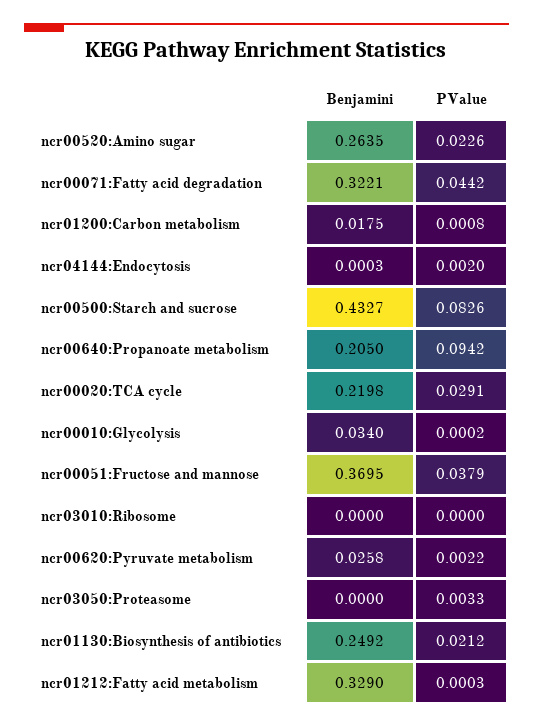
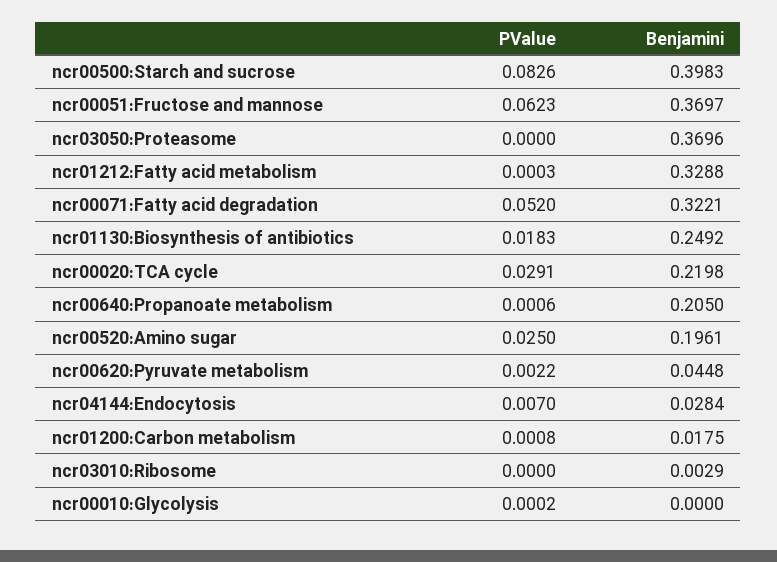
  {
    "Benjamini": {
-     "ncr00520:Amino sugar": 0.2635,
+     "ncr00520:Amino sugar": 0.1961,
      "ncr00071:Fatty acid degradation": 0.3221,
      "ncr01200:Carbon metabolism": 0.0175,
-     "ncr04144:Endocytosis": 0.0003,
+     "ncr04144:Endocytosis": 0.0284,
-     "ncr00500:Starch and sucrose": 0.4327,
+     "ncr00500:Starch and sucrose": 0.3983,
      "ncr00640:Propanoate metabolism": 0.205,
      "ncr00020:TCA cycle": 0.2198,
-     "ncr00010:Glycolysis": 0.034,
+     "ncr00010:Glycolysis": 0,
-     "ncr00051:Fructose and mannose": 0.3695,
+     "ncr00051:Fructose and mannose": 0.3697,
-     "ncr03010:Ribosome": 0,
+     "ncr03010:Ribosome": 0.0029,
-     "ncr00620:Pyruvate metabolism": 0.0258,
+     "ncr00620:Pyruvate metabolism": 0.0448,
-     "ncr03050:Proteasome": 0,
+     "ncr03050:Proteasome": 0.3696,
      "ncr01130:Biosynthesis of antibiotics": 0.2492,
-     "ncr01212:Fatty acid metabolism": 0.329
+     "ncr01212:Fatty acid metabolism": 0.3288
    },
    "PValue": {
-     "ncr00520:Amino sugar": 0.0226,
+     "ncr00520:Amino sugar": 0.025,
-     "ncr00071:Fatty acid degradation": 0.0442,
+     "ncr00071:Fatty acid degradation": 0.052,
      "ncr01200:Carbon metabolism": 0.0008,
-     "ncr04144:Endocytosis": 0.002,
+     "ncr04144:Endocytosis": 0.007,
      "ncr00500:Starch and sucrose": 0.0826,
-     "ncr00640:Propanoate metabolism": 0.0942,
+     "ncr00640:Propanoate metabolism": 0.0006,
      "ncr00020:TCA cycle": 0.0291,
      "ncr00010:Glycolysis": 0.0002,
-     "ncr00051:Fructose and mannose": 0.0379,
+     "ncr00051:Fructose and mannose": 0.0623,
      "ncr03010:Ribosome": 0,
      "ncr00620:Pyruvate metabolism": 0.0022,
-     "ncr03050:Proteasome": 0.0033,
+     "ncr03050:Proteasome": 0,
-     "ncr01130:Biosynthesis of antibiotics": 0.0212,
+     "ncr01130:Biosynthesis of antibiotics": 0.0183,
      "ncr01212:Fatty acid metabolism": 0.0003
    }
  }

